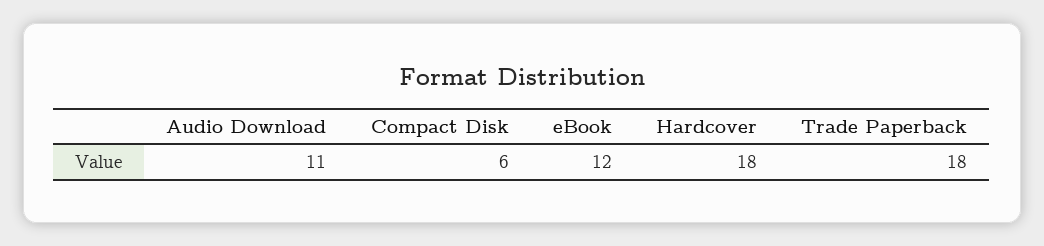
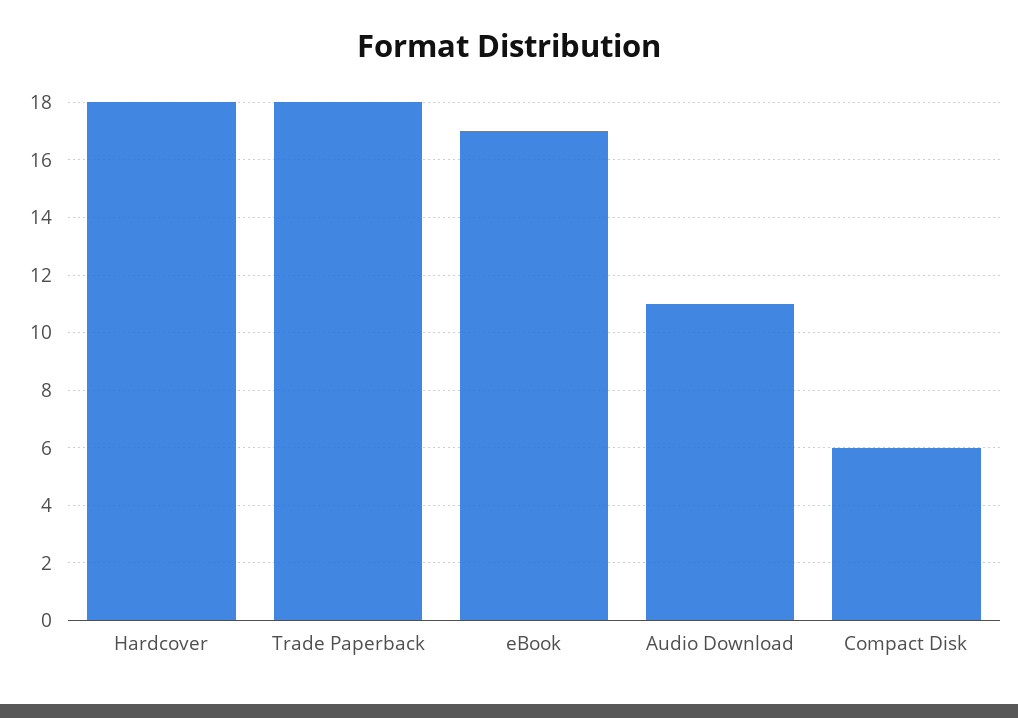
  {
    "Audio Download": 11,
    "Compact Disk": 6,
-   "eBook": 12,
+   "eBook": 17,
    "Hardcover": 18,
    "Trade Paperback": 18
  }

